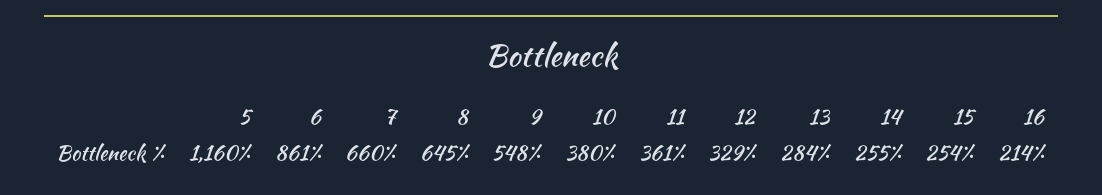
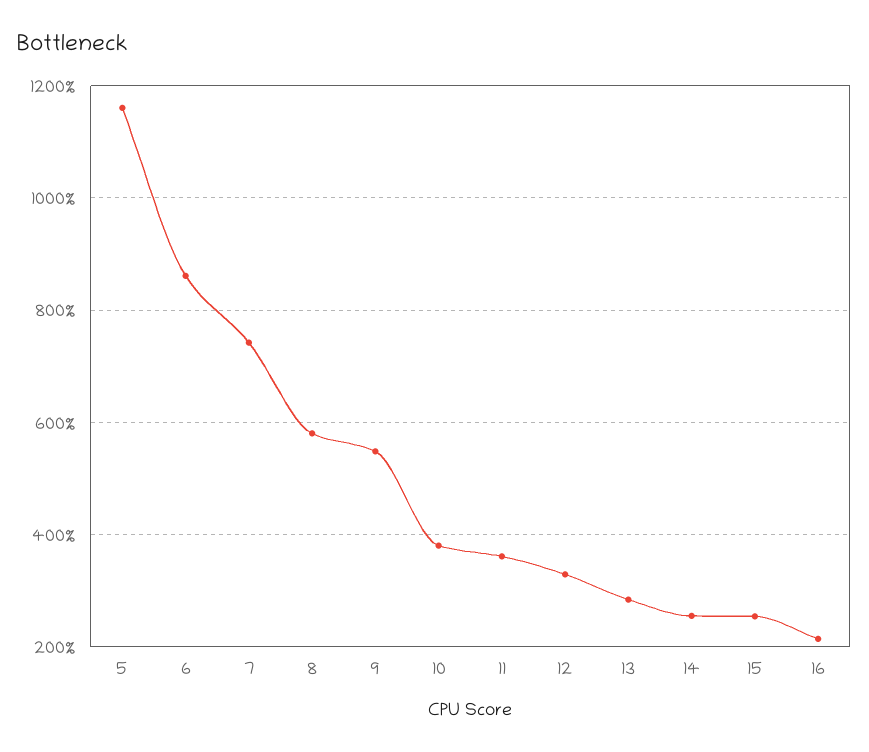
  {
    "5": 1160,
    "6": 861,
-   "7": 660,
+   "7": 740,
-   "8": 645,
+   "8": 580,
    "9": 548,
    "10": 380,
    "11": 361,
    "12": 329,
    "13": 284,
    "14": 255,
    "15": 254,
    "16": 214
  }

